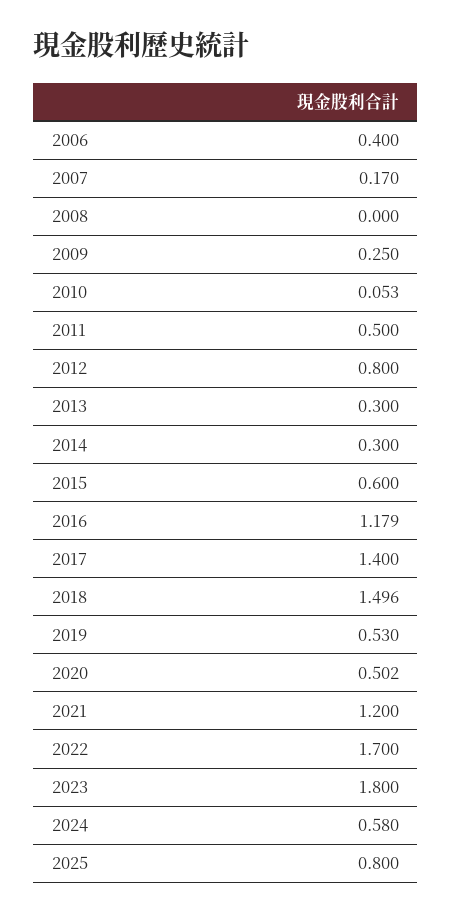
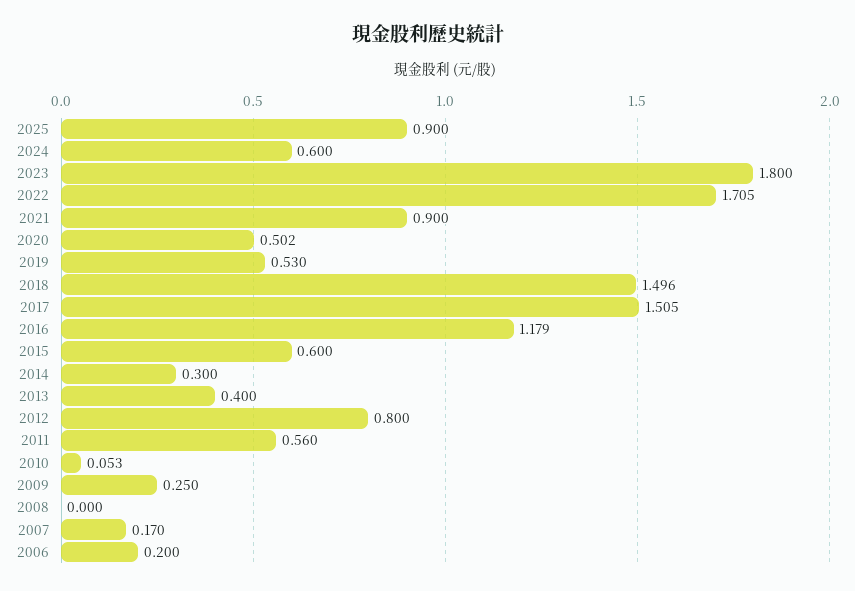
  {
-   "2006": 0.4,
+   "2006": 0.2,
    "2007": 0.17,
    "2008": 0,
    "2009": 0.25,
    "2010": 0.053,
-   "2011": 0.5,
+   "2011": 0.56,
    "2012": 0.8,
-   "2013": 0.3,
+   "2013": 0.4,
    "2014": 0.3,
    "2015": 0.6,
    "2016": 1.179,
-   "2017": 1.4,
+   "2017": 1.505,
    "2018": 1.496,
    "2019": 0.53,
    "2020": 0.502,
-   "2021": 1.2,
+   "2021": 0.9,
-   "2022": 1.7,
+   "2022": 1.705,
    "2023": 1.8,
-   "2024": 0.58,
+   "2024": 0.6,
-   "2025": 0.8
+   "2025": 0.9
  }

